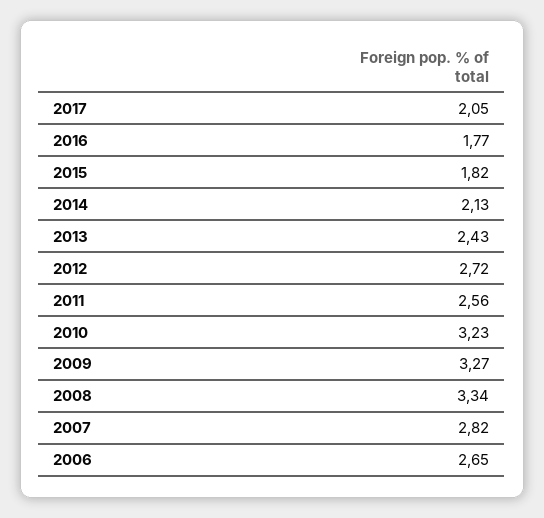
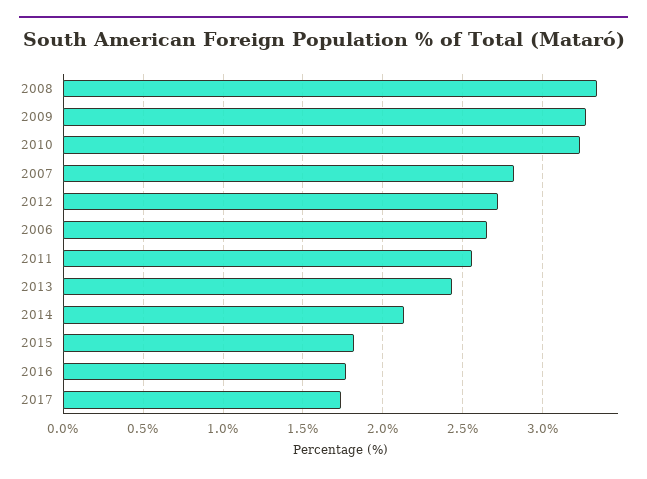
  {
-   "2017": 2.05,
+   "2017": 1.75,
    "2016": 1.77,
    "2015": 1.82,
    "2014": 2.13,
    "2013": 2.43,
    "2012": 2.72,
    "2011": 2.56,
    "2010": 3.23,
    "2009": 3.27,
    "2008": 3.34,
    "2007": 2.82,
    "2006": 2.65
  }

